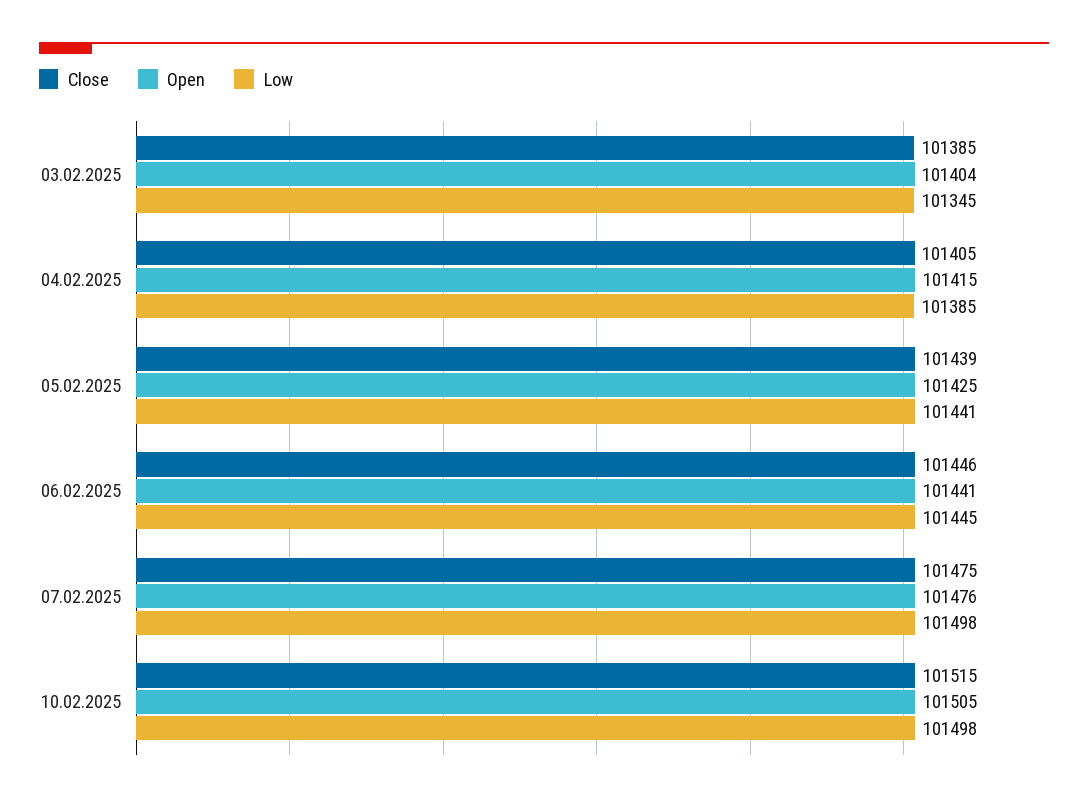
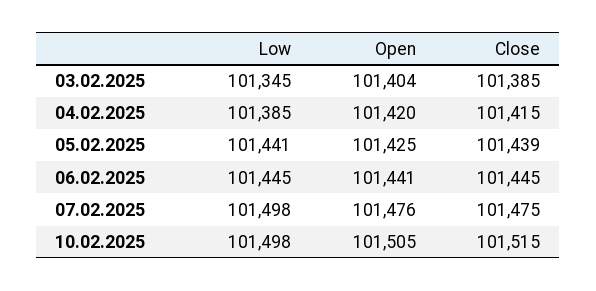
  {
    "Close": {
      "03.02.2025": 101385,
-     "04.02.2025": 101405,
+     "04.02.2025": 101415,
      "05.02.2025": 101439,
-     "06.02.2025": 101446,
+     "06.02.2025": 101445,
      "07.02.2025": 101475,
      "10.02.2025": 101515
    },
    "Open": {
      "03.02.2025": 101404,
-     "04.02.2025": 101415,
+     "04.02.2025": 101420,
      "05.02.2025": 101425,
      "06.02.2025": 101441,
      "07.02.2025": 101476,
      "10.02.2025": 101505
    },
    "Low": {
      "03.02.2025": 101345,
      "04.02.2025": 101385,
      "05.02.2025": 101441,
      "06.02.2025": 101445,
      "07.02.2025": 101498,
      "10.02.2025": 101498
    }
  }

